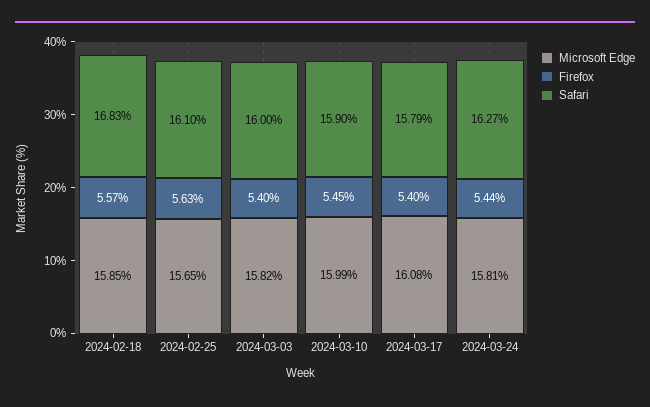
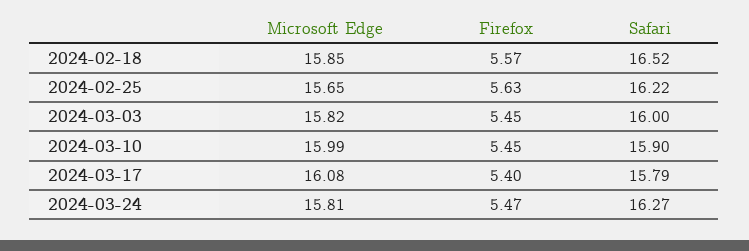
  {
    "Microsoft Edge": {
      "2024-02-18": 15.85,
      "2024-02-25": 15.65,
      "2024-03-03": 15.82,
      "2024-03-10": 15.99,
      "2024-03-17": 16.08,
      "2024-03-24": 15.81
    },
    "Firefox": {
      "2024-02-18": 5.57,
      "2024-02-25": 5.63,
-     "2024-03-03": 5.4,
+     "2024-03-03": 5.45,
      "2024-03-10": 5.45,
      "2024-03-17": 5.4,
-     "2024-03-24": 5.44
+     "2024-03-24": 5.47
    },
    "Safari": {
-     "2024-02-18": 16.83,
+     "2024-02-18": 16.52,
-     "2024-02-25": 16.1,
+     "2024-02-25": 16.22,
      "2024-03-03": 16,
      "2024-03-10": 15.9,
      "2024-03-17": 15.79,
      "2024-03-24": 16.27
    }
  }

